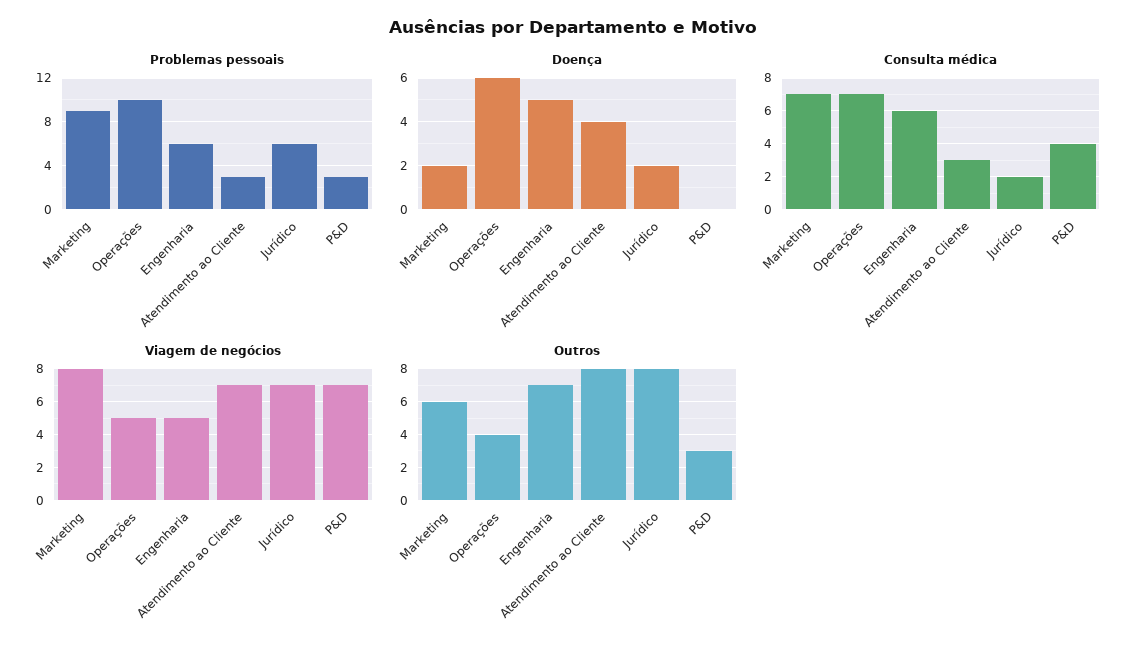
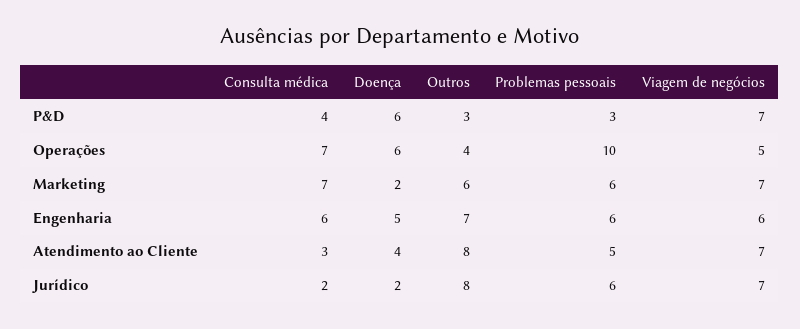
  {
    "Problemas pessoais": {
-     "Marketing": 9,
+     "Marketing": 6,
      "Operações": 10,
      "Engenharia": 6,
-     "Atendimento ao Cliente": 3,
+     "Atendimento ao Cliente": 5,
      "Jurídico": 6,
      "P&D": 3
    },
    "Doença": {
      "Marketing": 2,
      "Operações": 6,
      "Engenharia": 5,
      "Atendimento ao Cliente": 4,
      "Jurídico": 2,
-     "P&D": 0
+     "P&D": 6
    },
    "Consulta médica": {
      "Marketing": 7,
      "Operações": 7,
      "Engenharia": 6,
      "Atendimento ao Cliente": 3,
      "Jurídico": 2,
      "P&D": 4
    },
    "Viagem de negócios": {
-     "Marketing": 8,
+     "Marketing": 7,
      "Operações": 5,
-     "Engenharia": 5,
+     "Engenharia": 6,
      "Atendimento ao Cliente": 7,
      "Jurídico": 7,
      "P&D": 7
    },
    "Outros": {
      "Marketing": 6,
      "Operações": 4,
      "Engenharia": 7,
      "Atendimento ao Cliente": 8,
      "Jurídico": 8,
      "P&D": 3
    }
  }

